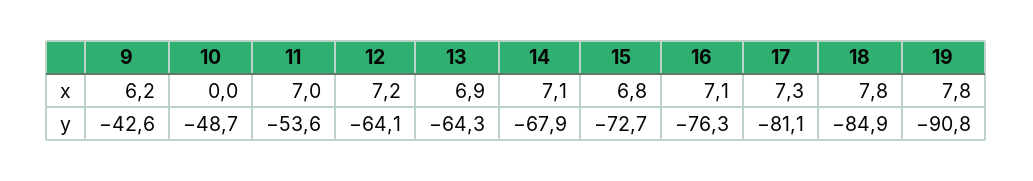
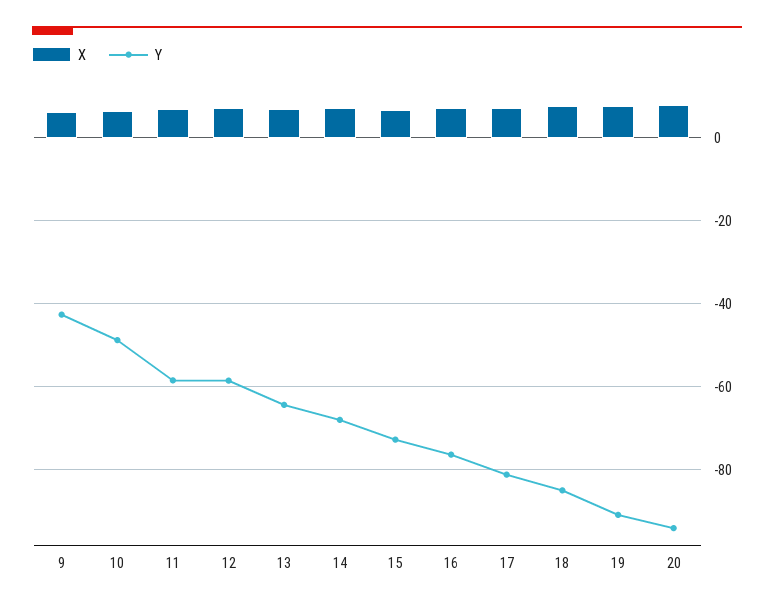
  {
    "x": {
      "9": 6.2,
-     "10": 0,
+     "10": 6,
      "11": 7,
      "12": 7.2,
      "13": 6.9,
      "14": 7.1,
      "15": 6.8,
      "16": 7.1,
      "17": 7.3,
      "18": 7.8,
-     "19": 7.8
+     "19": 7.8,
+     "20": 8
    },
    "y": {
      "9": -42.6,
      "10": -48.7,
-     "11": -53.6,
+     "11": -58,
-     "12": -64.1,
+     "12": -58,
      "13": -64.3,
      "14": -67.9,
      "15": -72.7,
      "16": -76.3,
      "17": -81.1,
      "18": -84.9,
-     "19": -90.8
+     "19": -90.8,
+     "20": -94
    }
  }

